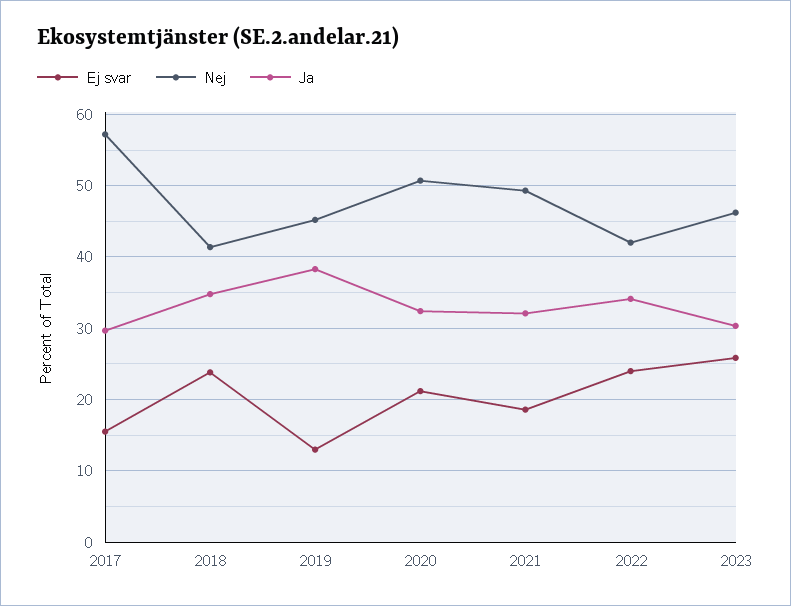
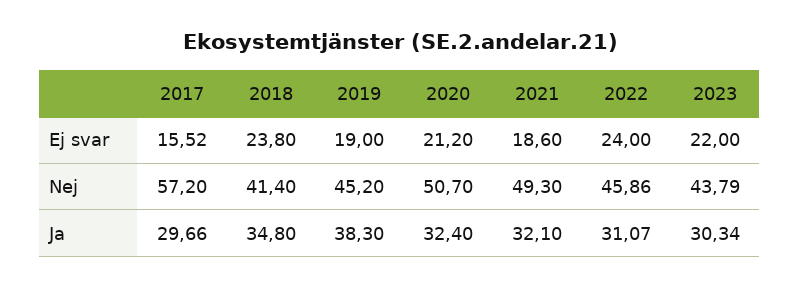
  {
    "Ej svar": {
      "2017": 15.52,
      "2018": 23.8,
-     "2019": 13,
+     "2019": 19,
      "2020": 21.2,
      "2021": 18.6,
      "2022": 24,
-     "2023": 26
+     "2023": 22
    },
    "Nej": {
      "2017": 57.2,
      "2018": 41.4,
      "2019": 45.2,
      "2020": 50.7,
      "2021": 49.3,
-     "2022": 42,
+     "2022": 45.86,
-     "2023": 46
+     "2023": 43.79
    },
    "Ja": {
      "2017": 29.66,
      "2018": 34.8,
      "2019": 38.3,
      "2020": 32.4,
      "2021": 32.1,
-     "2022": 34,
+     "2022": 31.07,
      "2023": 30.34
    }
  }

